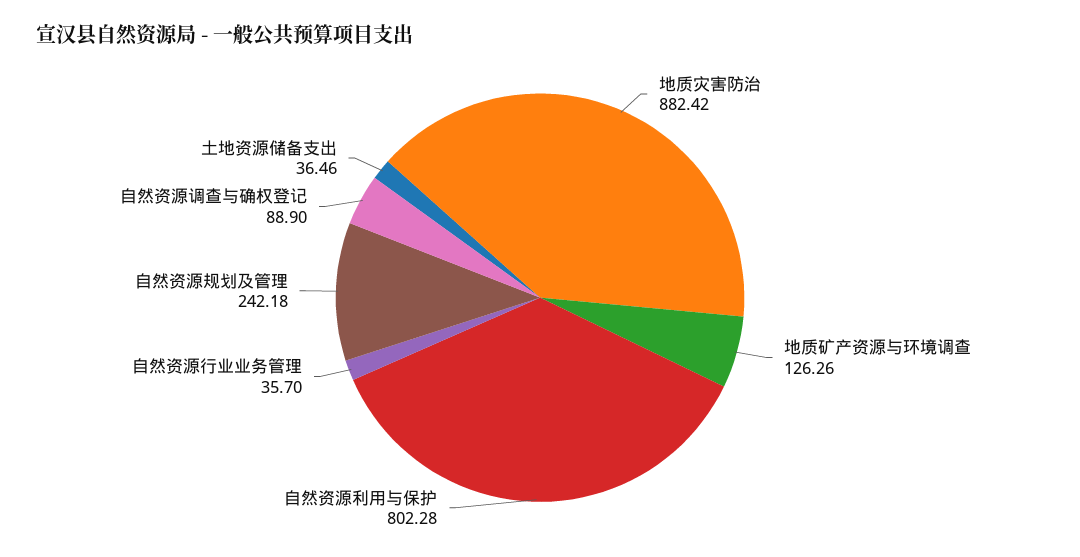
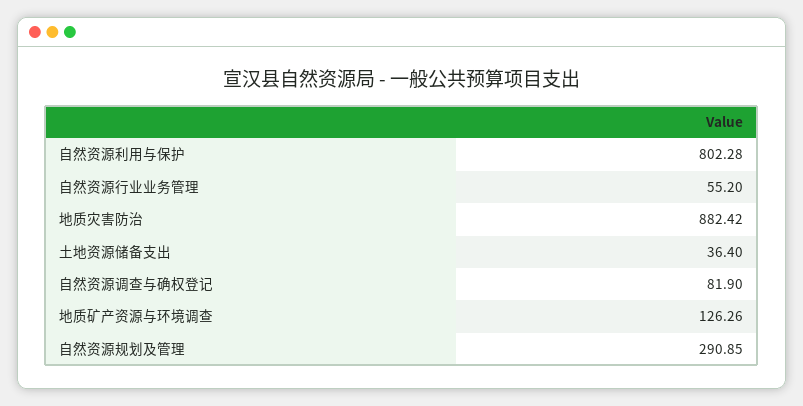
  {
    "地质灾害防治": 882.42,
    "地质矿产资源与环境调查": 126.26,
    "自然资源利用与保护": 802.28,
-   "自然资源行业业务管理": 35.7,
+   "自然资源行业业务管理": 55.2,
-   "自然资源规划及管理": 242.18,
+   "自然资源规划及管理": 290.85,
-   "自然资源调查与确权登记": 88.9,
+   "自然资源调查与确权登记": 81.9,
-   "土地资源储备支出": 36.46
+   "土地资源储备支出": 36.4
  }

